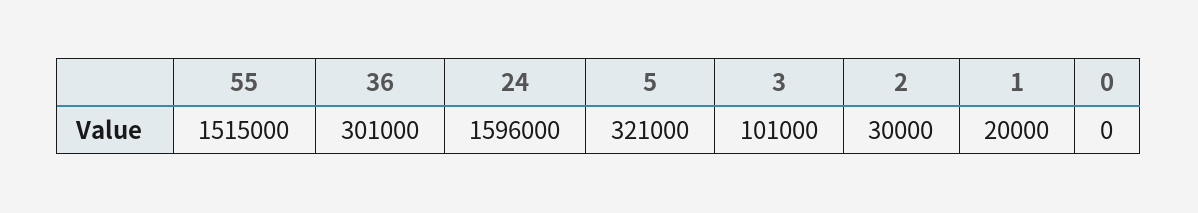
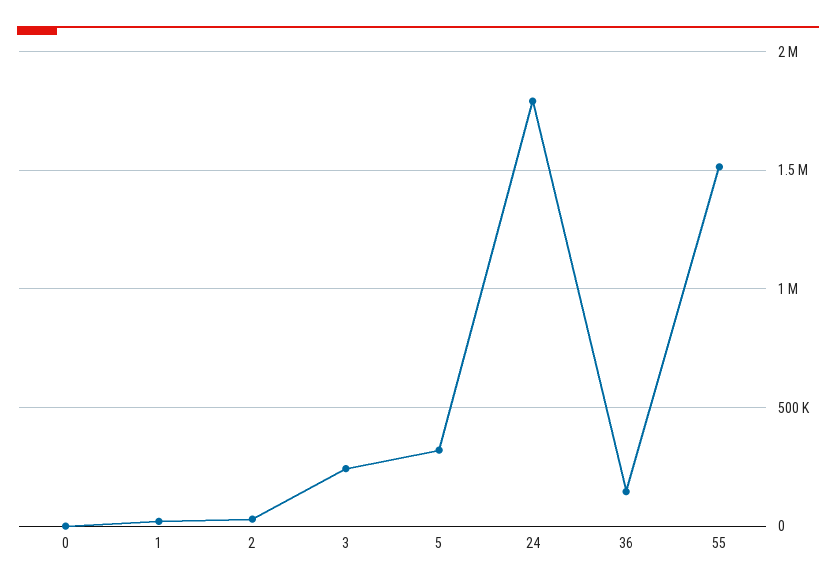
  {
    "55": 1515000,
-   "36": 301000,
+   "36": 150000,
-   "24": 1596000,
+   "24": 1800000,
    "5": 321000,
-   "3": 101000,
+   "3": 250000,
    "2": 30000,
    "1": 20000,
    "0": 0
  }

